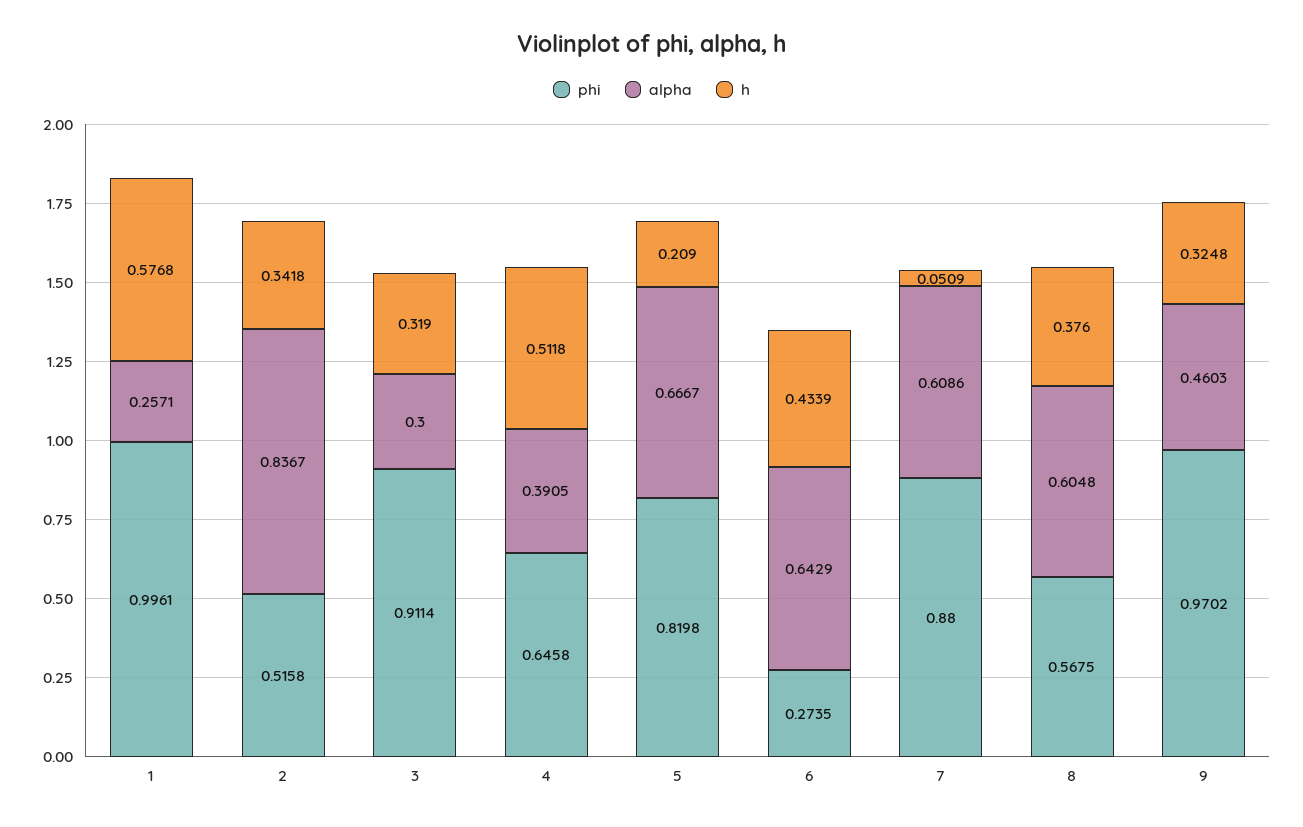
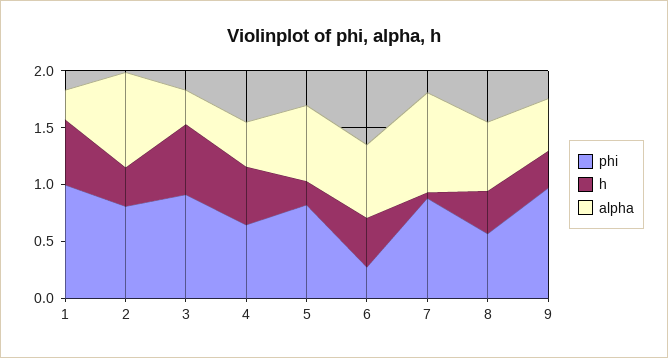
  {
    "phi": {
      "1": 0.9961,
-     "2": 0.5158,
+     "2": 0.8,
      "3": 0.9114,
      "4": 0.6458,
      "5": 0.8198,
      "6": 0.2735,
      "7": 0.88,
      "8": 0.5675,
      "9": 0.9702
    },
    "alpha": {
      "1": 0.2571,
      "2": 0.8367,
      "3": 0.3,
      "4": 0.3905,
      "5": 0.6667,
      "6": 0.6429,
-     "7": 0.6086,
+     "7": 0.9,
      "8": 0.6048,
      "9": 0.4603
    },
    "h": {
      "1": 0.5768,
      "2": 0.3418,
-     "3": 0.319,
+     "3": 0.6,
      "4": 0.5118,
      "5": 0.209,
      "6": 0.4339,
      "7": 0.0509,
      "8": 0.376,
      "9": 0.3248
    }
  }

